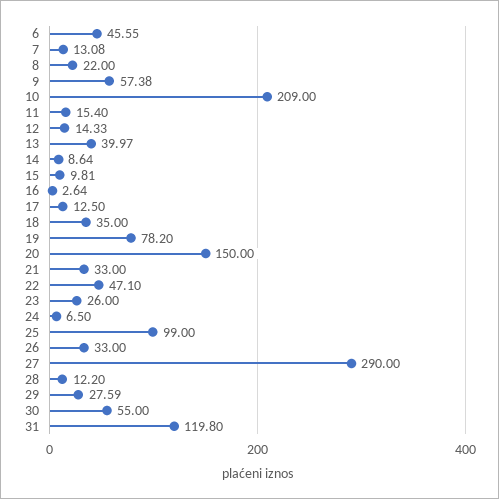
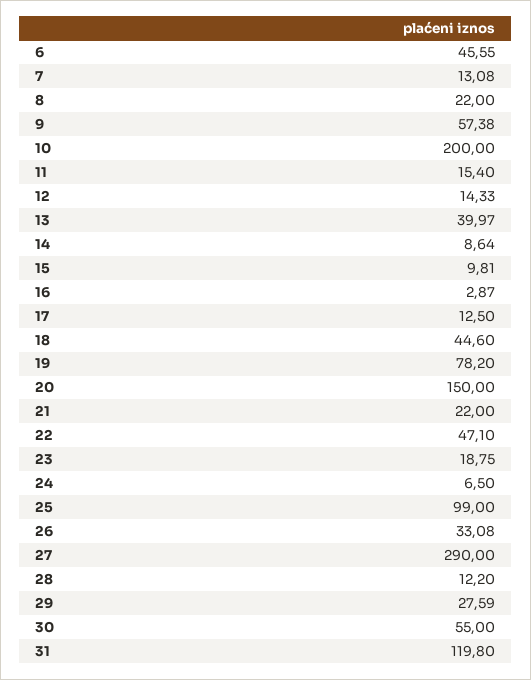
  {
    "6": 45.55,
    "7": 13.08,
    "8": 22,
    "9": 57.38,
-   "10": 209,
+   "10": 200,
    "11": 15.4,
    "12": 14.33,
    "13": 39.97,
    "14": 8.64,
    "15": 9.81,
-   "16": 2.64,
+   "16": 2.87,
    "17": 12.5,
-   "18": 35,
+   "18": 44.6,
    "19": 78.2,
    "20": 150,
-   "21": 33,
+   "21": 22,
    "22": 47.1,
-   "23": 26,
+   "23": 18.75,
    "24": 6.5,
    "25": 99,
-   "26": 33,
+   "26": 33.08,
    "27": 290,
    "28": 12.2,
    "29": 27.59,
    "30": 55,
    "31": 119.8
  }

